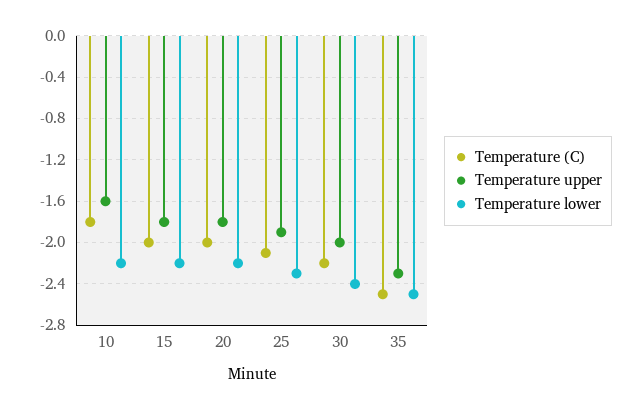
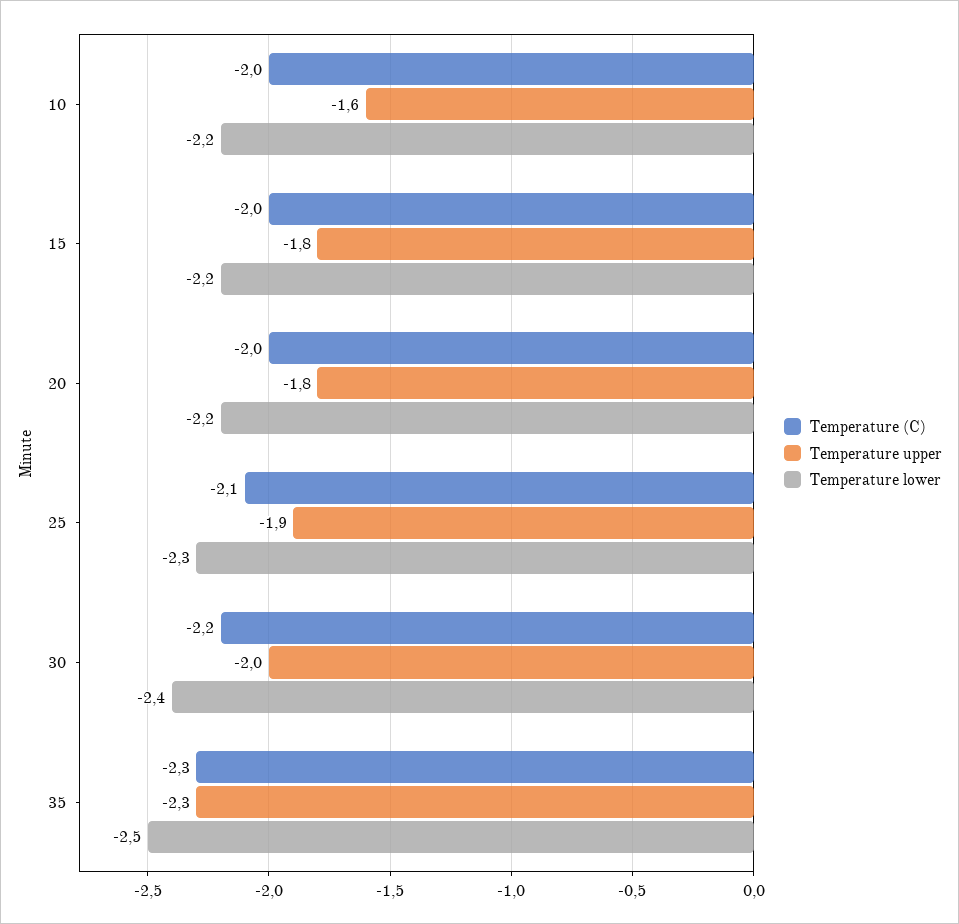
  {
    "Temperature (C)": {
-     "10": -1.8,
+     "10": -2,
      "15": -2,
      "20": -2,
      "25": -2.1,
      "30": -2.2,
-     "35": -2.5
+     "35": -2.3
    },
    "Temperature upper": {
      "10": -1.6,
      "15": -1.8,
      "20": -1.8,
      "25": -1.9,
      "30": -2,
      "35": -2.3
    },
    "Temperature lower": {
      "10": -2.2,
      "15": -2.2,
      "20": -2.2,
      "25": -2.3,
      "30": -2.4,
      "35": -2.5
    }
  }

